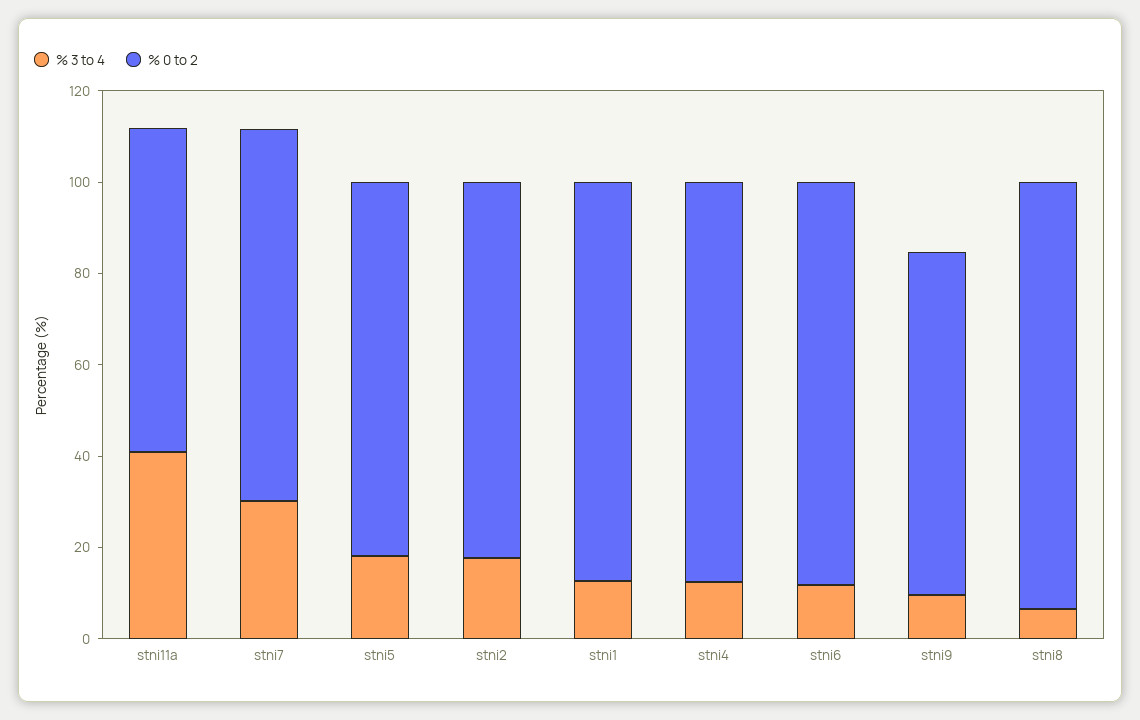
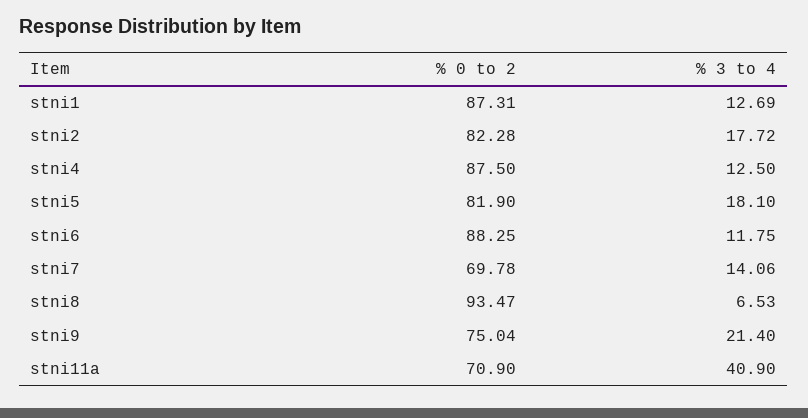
  {
    "% 3 to 4": {
      "stni11a": 40.9,
-     "stni7": 30,
+     "stni7": 14.06,
      "stni5": 18.1,
      "stni2": 17.72,
      "stni1": 12.69,
      "stni4": 12.5,
      "stni6": 11.75,
-     "stni9": 10,
+     "stni9": 21.4,
      "stni8": 6.53
    },
    "% 0 to 2": {
      "stni11a": 70.9,
-     "stni7": 80,
+     "stni7": 69.78,
      "stni5": 81.9,
      "stni2": 82.28,
      "stni1": 87.31,
      "stni4": 87.5,
      "stni6": 88.25,
      "stni9": 75.04,
      "stni8": 93.47
    }
  }

